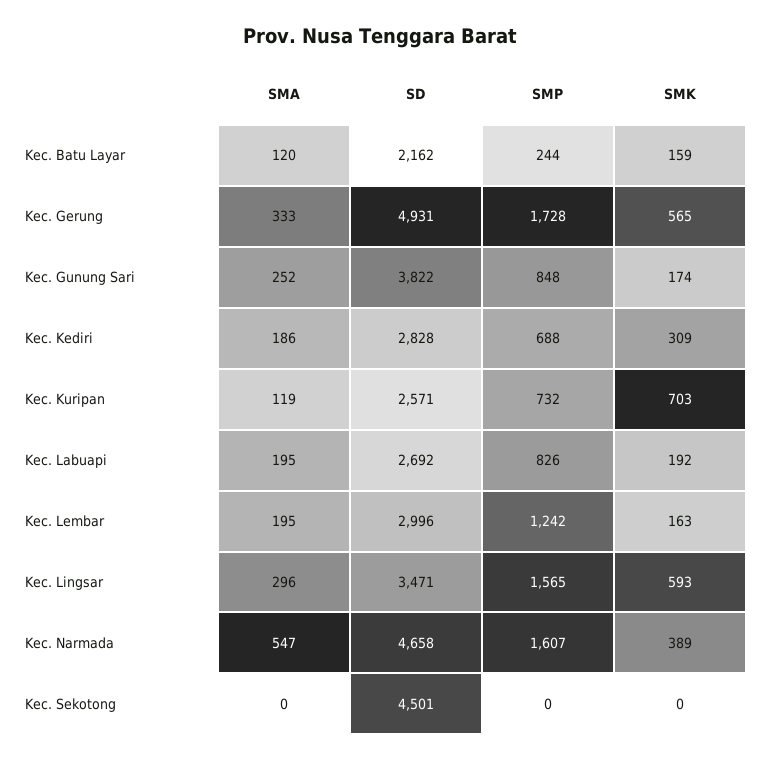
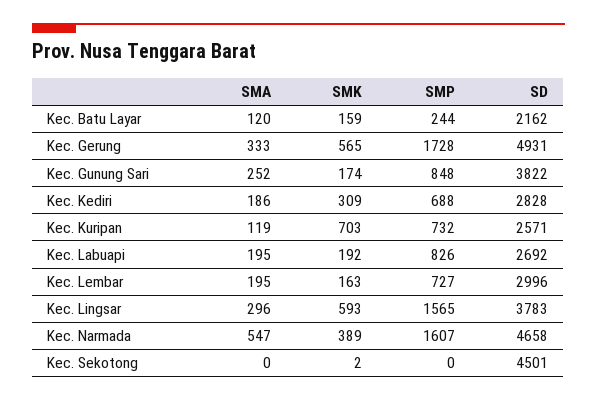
  {
    "SMA": {
      "Kec. Batu Layar": 120,
      "Kec. Gerung": 333,
      "Kec. Gunung Sari": 252,
      "Kec. Kediri": 186,
      "Kec. Kuripan": 119,
      "Kec. Labuapi": 195,
      "Kec. Lembar": 195,
      "Kec. Lingsar": 296,
      "Kec. Narmada": 547,
      "Kec. Sekotong": 0
    },
    "SD": {
      "Kec. Batu Layar": 2162,
      "Kec. Gerung": 4931,
      "Kec. Gunung Sari": 3822,
      "Kec. Kediri": 2828,
      "Kec. Kuripan": 2571,
      "Kec. Labuapi": 2692,
      "Kec. Lembar": 2996,
-     "Kec. Lingsar": 3471,
+     "Kec. Lingsar": 3783,
      "Kec. Narmada": 4658,
      "Kec. Sekotong": 4501
    },
    "SMP": {
      "Kec. Batu Layar": 244,
      "Kec. Gerung": 1728,
      "Kec. Gunung Sari": 848,
      "Kec. Kediri": 688,
      "Kec. Kuripan": 732,
      "Kec. Labuapi": 826,
-     "Kec. Lembar": 1242,
+     "Kec. Lembar": 727,
      "Kec. Lingsar": 1565,
      "Kec. Narmada": 1607,
      "Kec. Sekotong": 0
    },
    "SMK": {
      "Kec. Batu Layar": 159,
      "Kec. Gerung": 565,
      "Kec. Gunung Sari": 174,
      "Kec. Kediri": 309,
      "Kec. Kuripan": 703,
      "Kec. Labuapi": 192,
      "Kec. Lembar": 163,
      "Kec. Lingsar": 593,
      "Kec. Narmada": 389,
-     "Kec. Sekotong": 0
+     "Kec. Sekotong": 2
    }
  }

